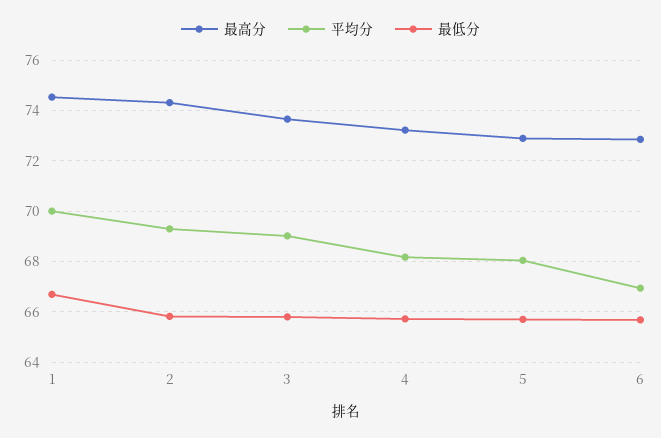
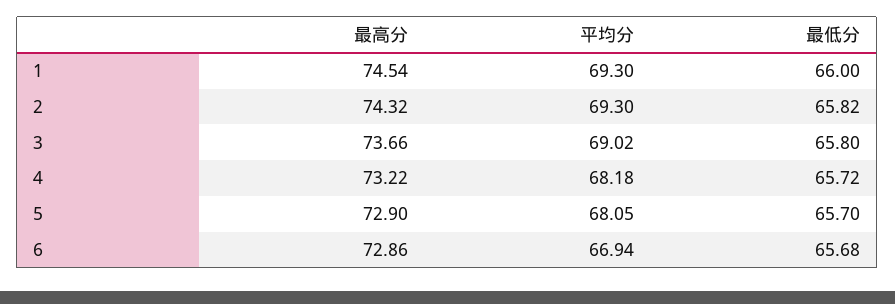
  {
    "最高分": {
      "1": 74.54,
      "2": 74.32,
      "3": 73.66,
      "4": 73.22,
      "5": 72.9,
      "6": 72.86
    },
    "平均分": {
-     "1": 70,
+     "1": 69.3,
      "2": 69.3,
      "3": 69.02,
      "4": 68.18,
      "5": 68.05,
      "6": 66.94
    },
    "最低分": {
-     "1": 66.75,
+     "1": 66,
      "2": 65.82,
      "3": 65.8,
      "4": 65.72,
      "5": 65.7,
      "6": 65.68
    }
  }

